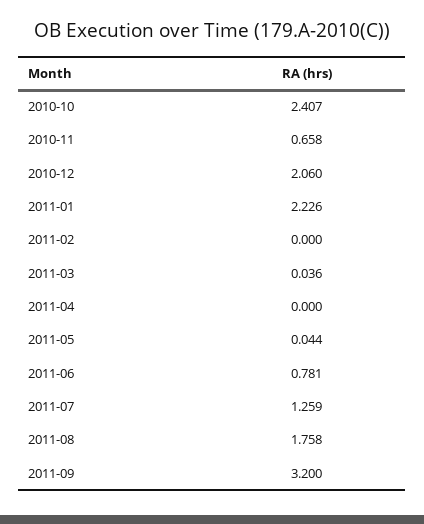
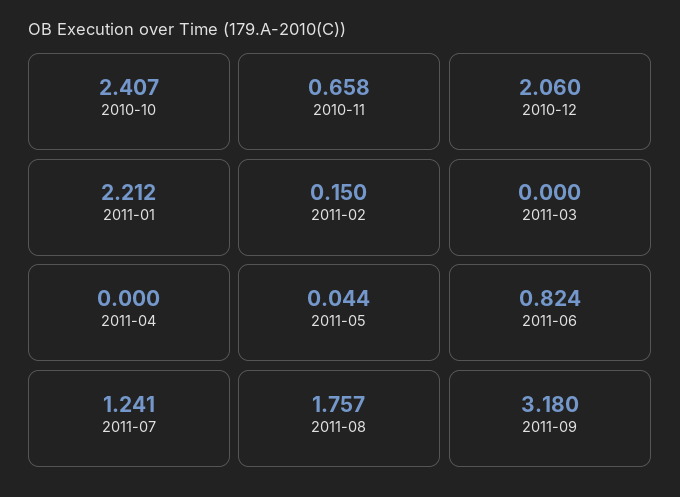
  {
    "2010-10": 2.407,
    "2010-11": 0.658,
    "2010-12": 2.06,
-   "2011-01": 2.226,
+   "2011-01": 2.212,
-   "2011-02": 0,
+   "2011-02": 0.15,
-   "2011-03": 0.036,
+   "2011-03": 0,
    "2011-04": 0,
    "2011-05": 0.044,
-   "2011-06": 0.781,
+   "2011-06": 0.824,
-   "2011-07": 1.259,
+   "2011-07": 1.241,
-   "2011-08": 1.758,
+   "2011-08": 1.757,
-   "2011-09": 3.2
+   "2011-09": 3.18
  }

